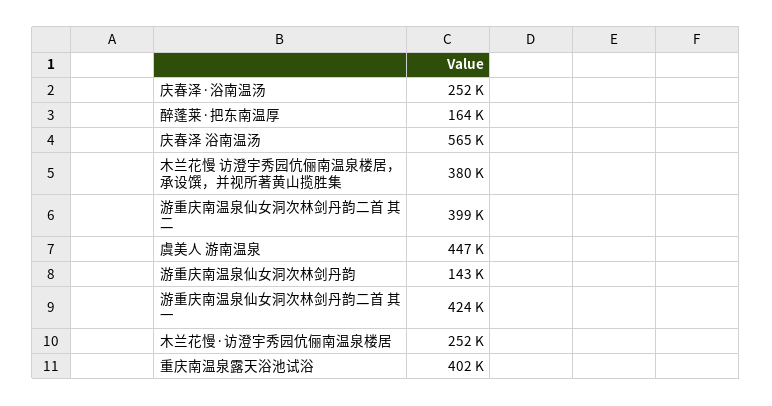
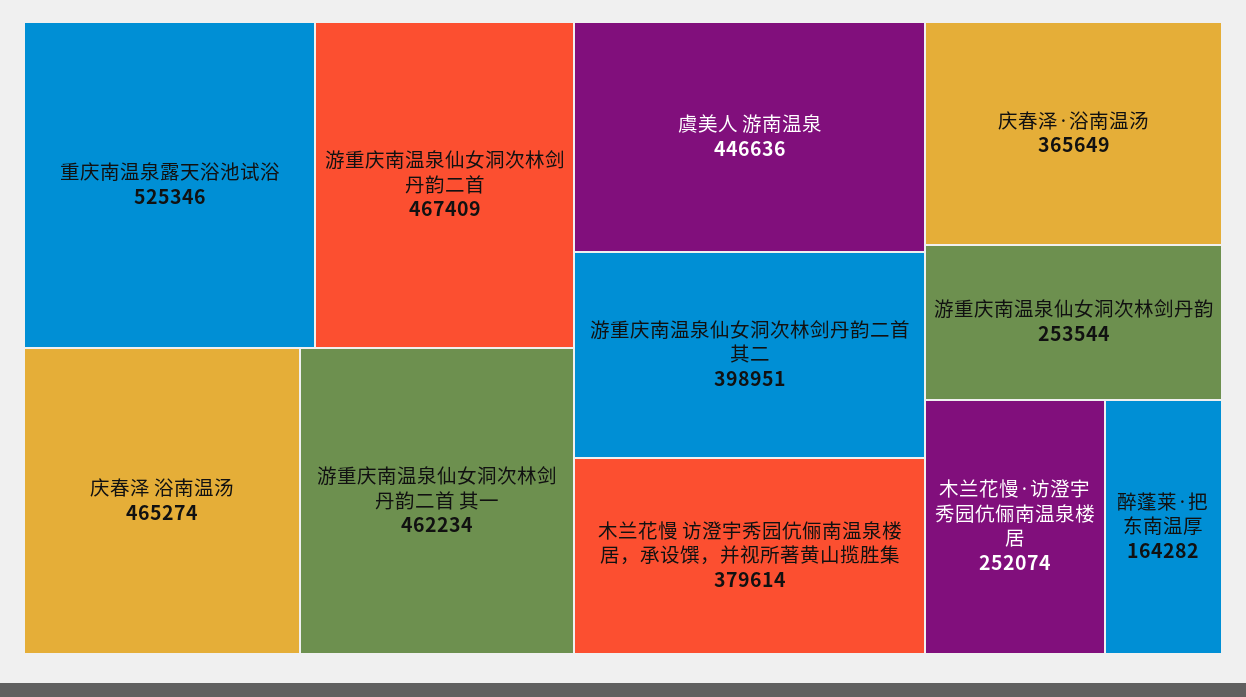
  {
-   "庆春泽·浴南温汤": 252000,
+   "庆春泽·浴南温汤": 365649,
    "醉蓬莱·把东南温厚": 164282,
-   "庆春泽 浴南温汤": 565000,
+   "庆春泽 浴南温汤": 465274,
    "木兰花慢 访澄宇秀园伉俪南温泉楼居，承设馔，并视所著黄山揽胜集": 379614,
    "游重庆南温泉仙女洞次林剑丹韵二首 其二": 398951,
    "虞美人 游南温泉": 446636,
-   "游重庆南温泉仙女洞次林剑丹韵": 143000,
+   "游重庆南温泉仙女洞次林剑丹韵": 253544,
-   "游重庆南温泉仙女洞次林剑丹韵二首 其一": 424000,
+   "游重庆南温泉仙女洞次林剑丹韵二首 其一": 462234,
    "木兰花慢·访澄宇秀园伉俪南温泉楼居": 252074,
-   "重庆南温泉露天浴池试浴": 402000
+   "重庆南温泉露天浴池试浴": 525346,
+   "游重庆南温泉仙女洞次林剑丹韵二首": 467409
  }

